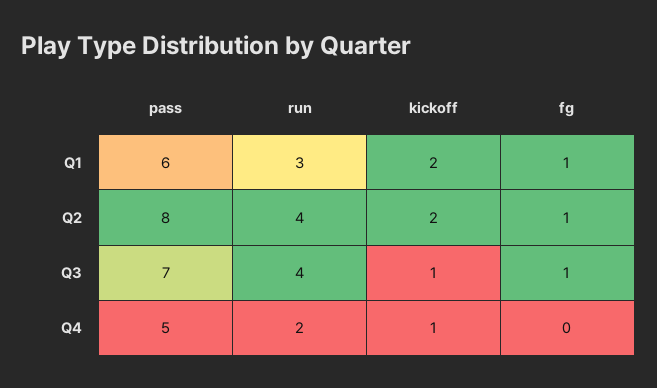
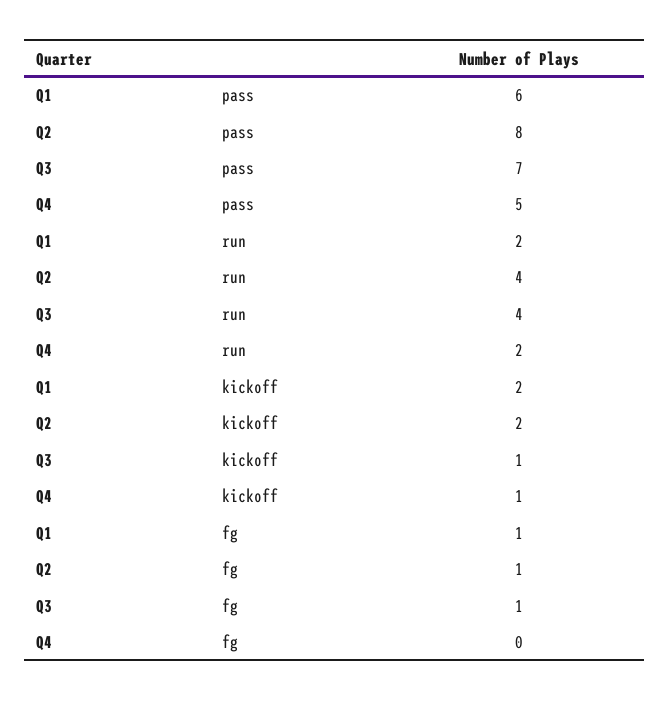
  {
    "pass": {
      "Q1": 6,
      "Q2": 8,
      "Q3": 7,
      "Q4": 5
    },
    "run": {
-     "Q1": 3,
+     "Q1": 2,
      "Q2": 4,
      "Q3": 4,
      "Q4": 2
    },
    "kickoff": {
      "Q1": 2,
      "Q2": 2,
      "Q3": 1,
      "Q4": 1
    },
    "fg": {
      "Q1": 1,
      "Q2": 1,
      "Q3": 1,
      "Q4": 0
    }
  }

